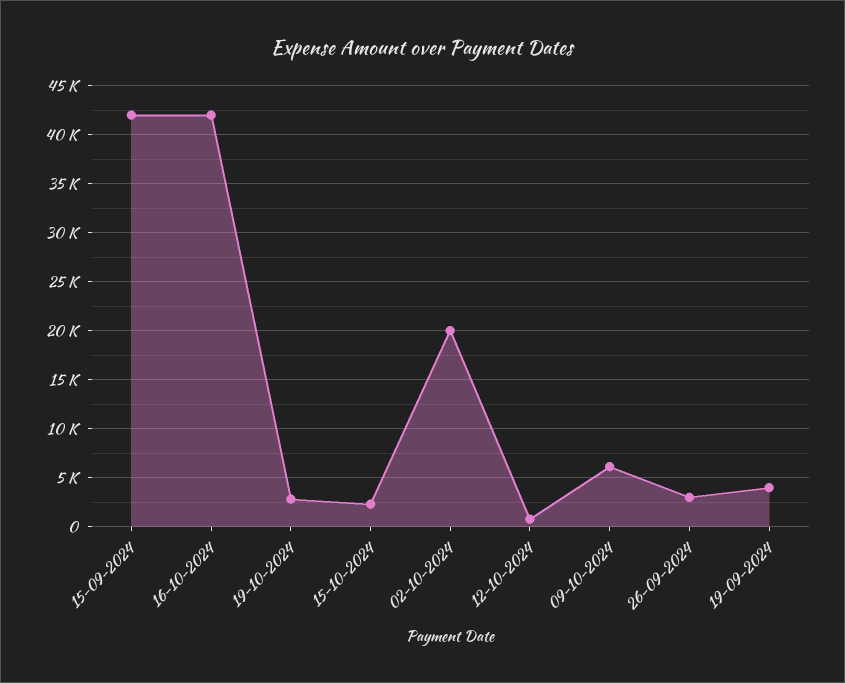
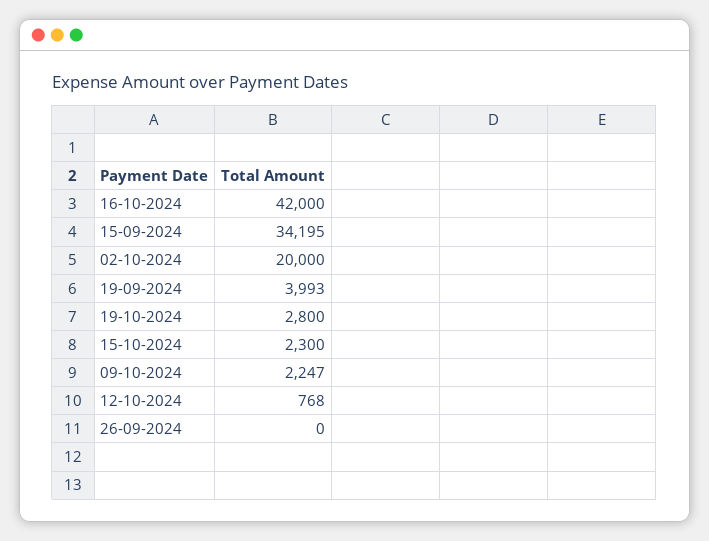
  {
-   "15-09-2024": 42000,
+   "15-09-2024": 34195,
    "16-10-2024": 42000,
    "19-10-2024": 2800,
    "15-10-2024": 2300,
    "02-10-2024": 20000,
    "12-10-2024": 768,
-   "09-10-2024": 6000,
+   "09-10-2024": 2247,
-   "26-09-2024": 3000,
+   "26-09-2024": 0,
    "19-09-2024": 3993
  }

